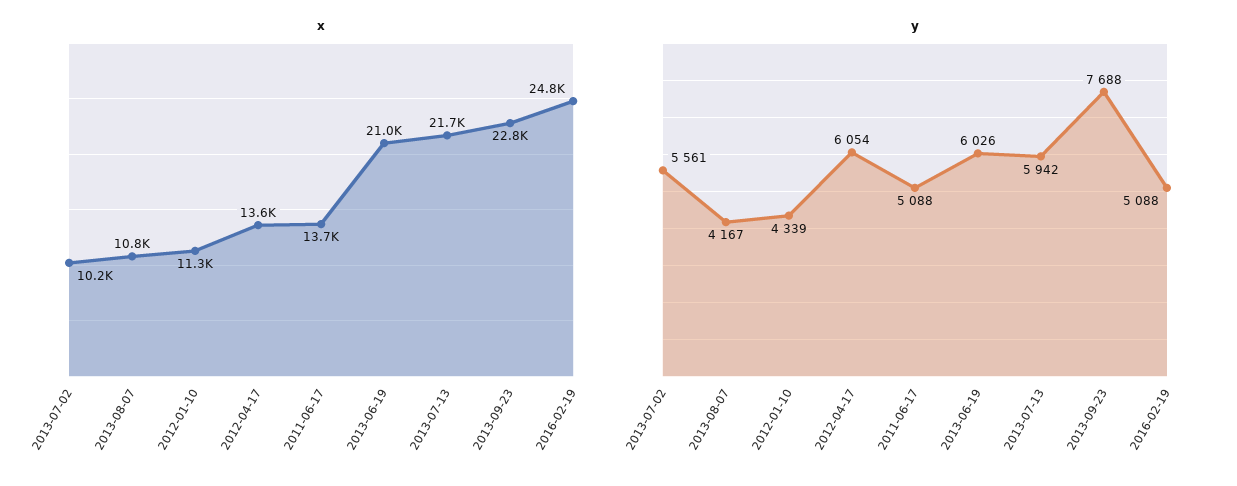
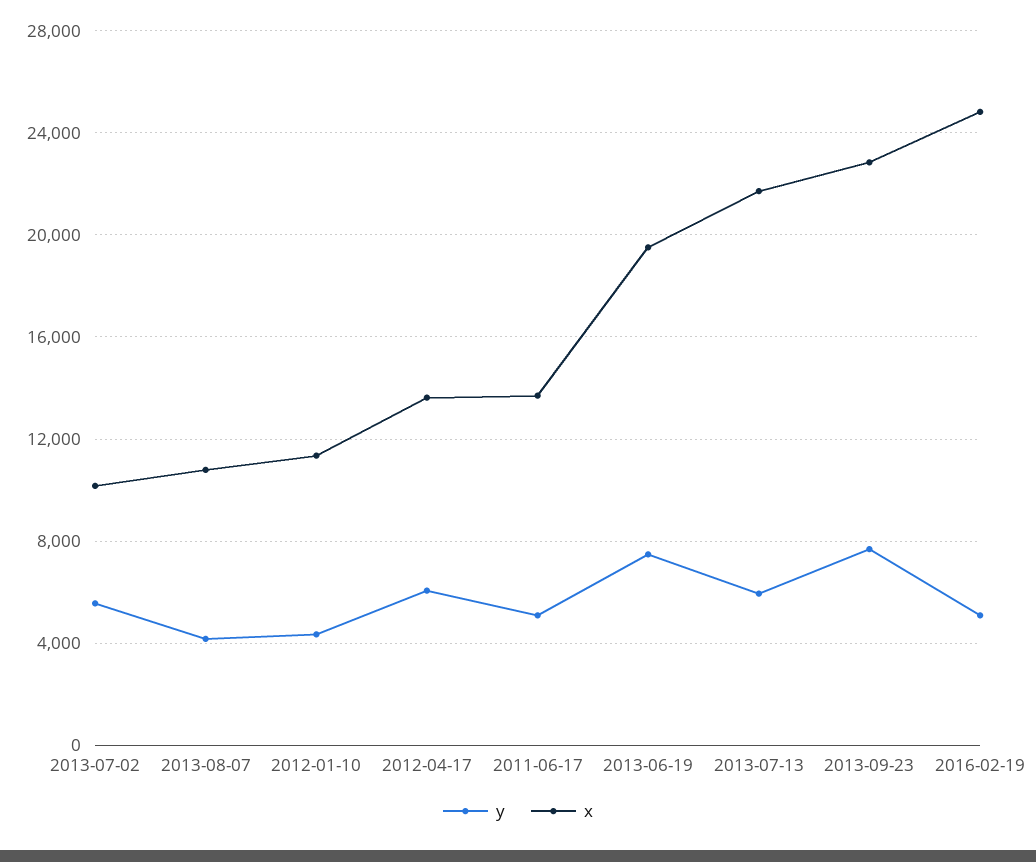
  {
    "x": {
      "2013-07-02": 10200,
      "2013-08-07": 10800,
      "2012-01-10": 11300,
      "2012-04-17": 13600,
      "2011-06-17": 13700,
-     "2013-06-19": 21000,
+     "2013-06-19": 19500,
      "2013-07-13": 21700,
      "2013-09-23": 22800,
      "2016-02-19": 24800
    },
    "y": {
      "2013-07-02": 5561,
      "2013-08-07": 4167,
      "2012-01-10": 4339,
      "2012-04-17": 6054,
      "2011-06-17": 5088,
-     "2013-06-19": 6026,
+     "2013-06-19": 7500,
      "2013-07-13": 5942,
      "2013-09-23": 7688,
      "2016-02-19": 5088
    }
  }

